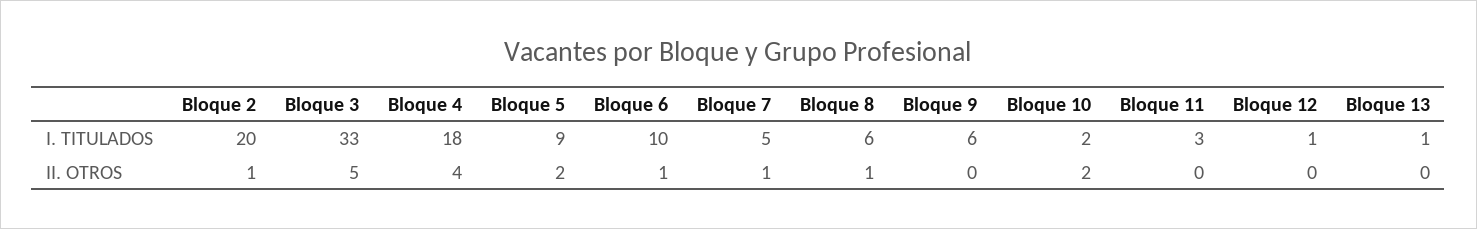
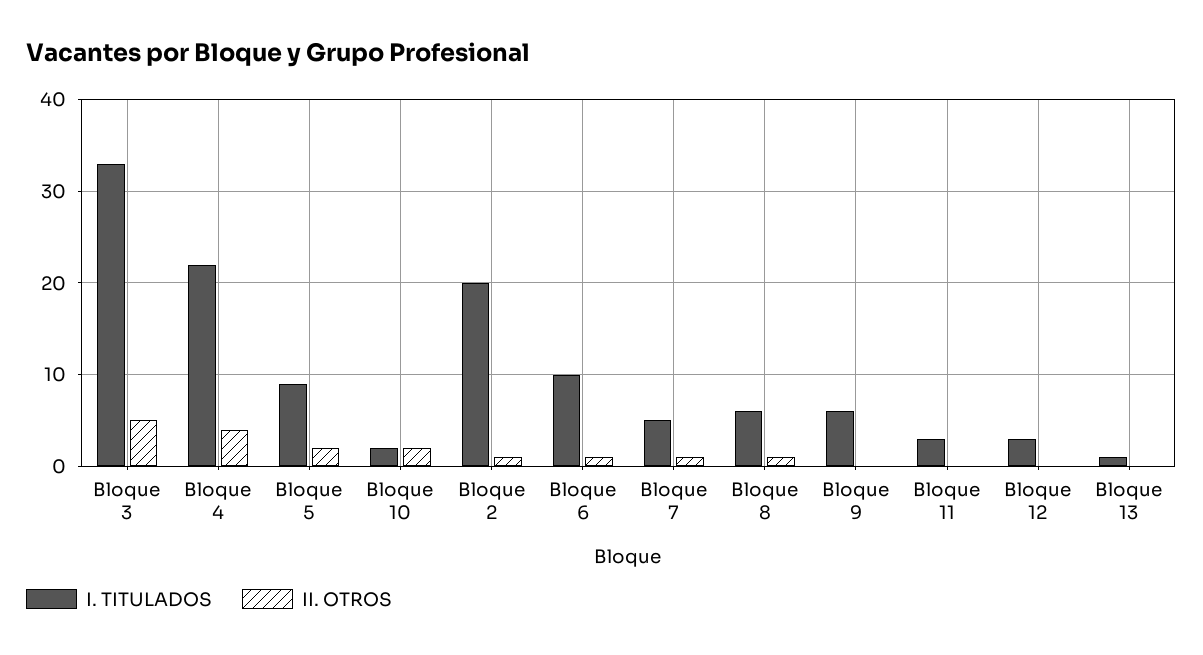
  {
    "I. TITULADOS": {
      "Bloque 2": 20,
      "Bloque 3": 33,
-     "Bloque 4": 18,
+     "Bloque 4": 22,
      "Bloque 5": 9,
      "Bloque 6": 10,
      "Bloque 7": 5,
      "Bloque 8": 6,
      "Bloque 9": 6,
      "Bloque 10": 2,
      "Bloque 11": 3,
-     "Bloque 12": 1,
+     "Bloque 12": 3,
      "Bloque 13": 1
    },
    "II. OTROS": {
      "Bloque 2": 1,
      "Bloque 3": 5,
      "Bloque 4": 4,
      "Bloque 5": 2,
      "Bloque 6": 1,
      "Bloque 7": 1,
      "Bloque 8": 1,
      "Bloque 9": 0,
      "Bloque 10": 2,
      "Bloque 11": 0,
      "Bloque 12": 0,
      "Bloque 13": 0
    }
  }

